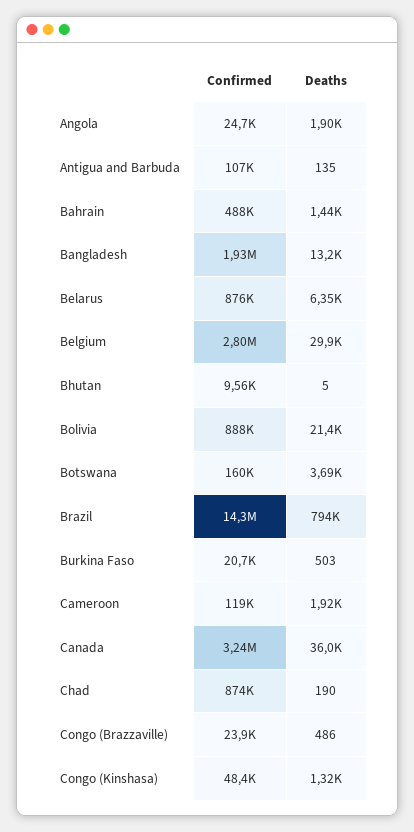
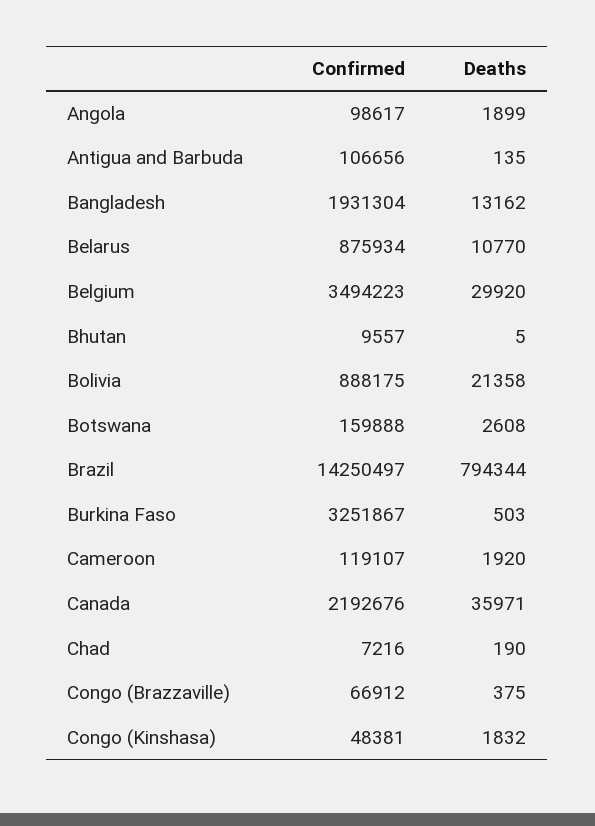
  {
    "Confirmed": {
-     "Angola": 24700,
+     "Angola": 98617,
      "Antigua and Barbuda": 106656,
-     "Bahrain": 488000,
      "Bangladesh": 1931304,
      "Belarus": 875934,
-     "Belgium": 2800000,
+     "Belgium": 3494223,
      "Bhutan": 9557,
      "Bolivia": 888175,
      "Botswana": 159888,
      "Brazil": 14250497,
-     "Burkina Faso": 20700,
+     "Burkina Faso": 3251867,
      "Cameroon": 119107,
-     "Canada": 3240000,
+     "Canada": 2192676,
-     "Chad": 874000,
+     "Chad": 7216,
-     "Congo (Brazzaville)": 23900,
+     "Congo (Brazzaville)": 66912,
      "Congo (Kinshasa)": 48381
    },
    "Deaths": {
      "Angola": 1899,
      "Antigua and Barbuda": 135,
-     "Bahrain": 1440,
      "Bangladesh": 13162,
-     "Belarus": 6350,
+     "Belarus": 10770,
      "Belgium": 29920,
      "Bhutan": 5,
      "Bolivia": 21358,
-     "Botswana": 3690,
+     "Botswana": 2608,
      "Brazil": 794344,
      "Burkina Faso": 503,
      "Cameroon": 1920,
      "Canada": 35971,
      "Chad": 190,
-     "Congo (Brazzaville)": 486,
+     "Congo (Brazzaville)": 375,
-     "Congo (Kinshasa)": 1320
+     "Congo (Kinshasa)": 1832
    }
  }

